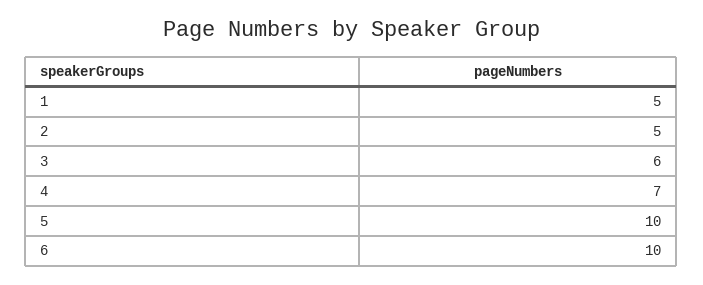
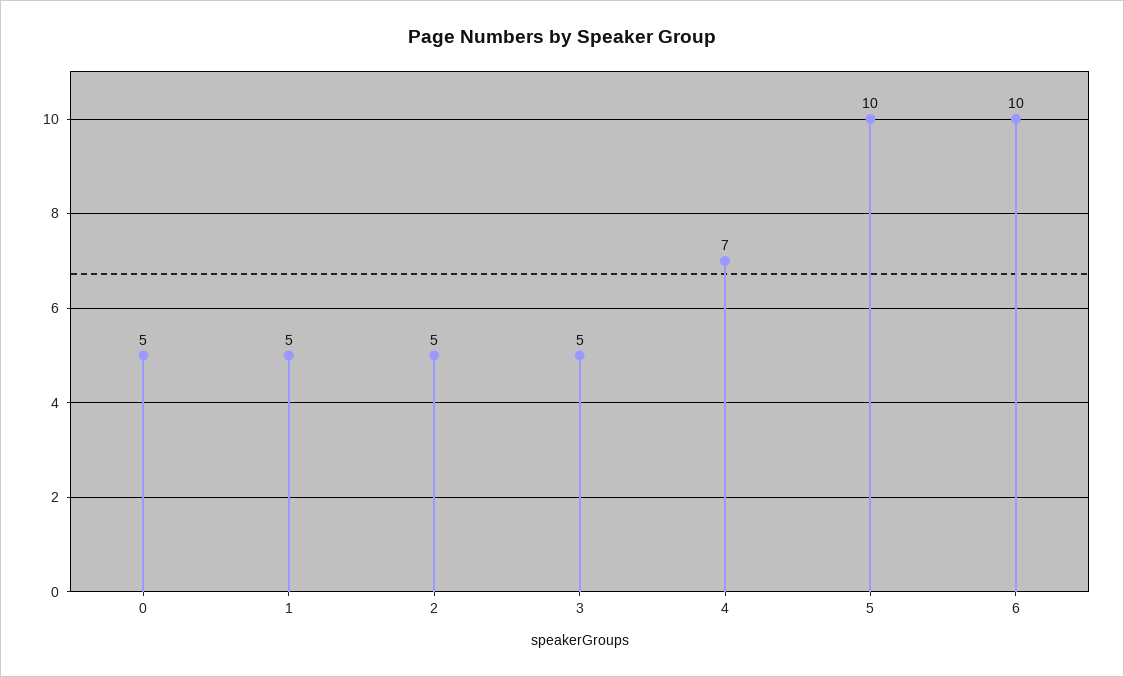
  {
    "1": 5,
    "2": 5,
-   "3": 6,
+   "3": 5,
    "4": 7,
    "5": 10,
-   "6": 10
+   "6": 10,
+   "0": 5
  }

